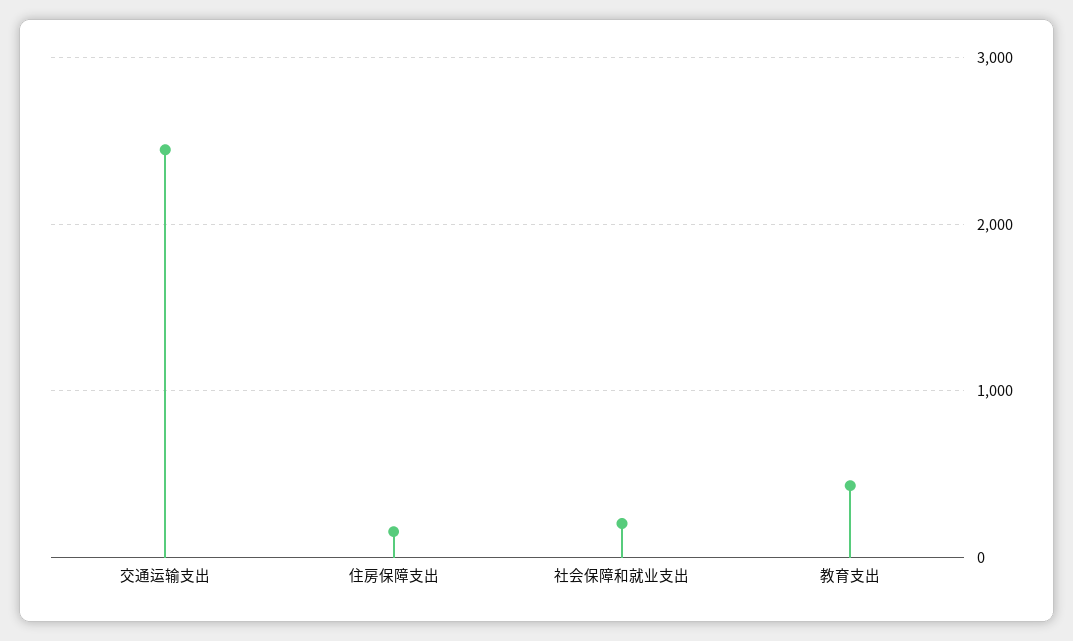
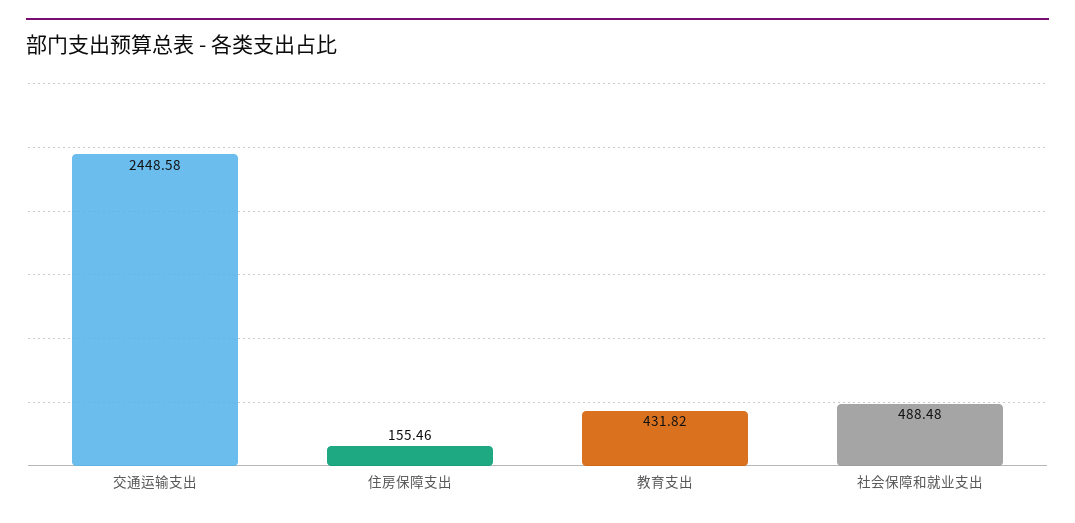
  {
    "交通运输支出": 2448.58,
    "住房保障支出": 155.46,
-   "社会保障和就业支出": 200,
+   "社会保障和就业支出": 488.48,
    "教育支出": 431.82
  }

